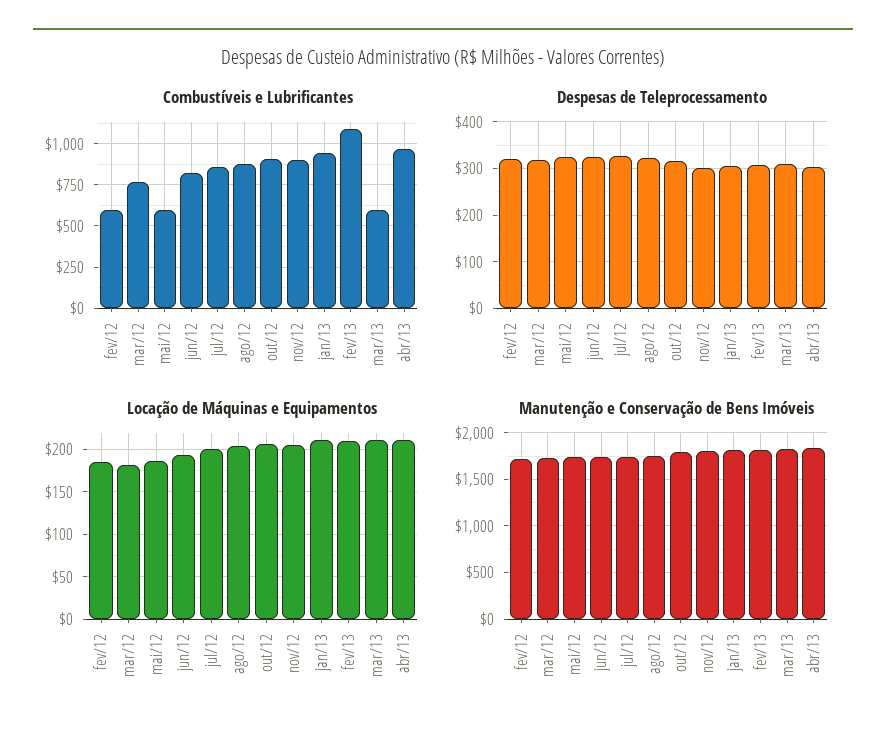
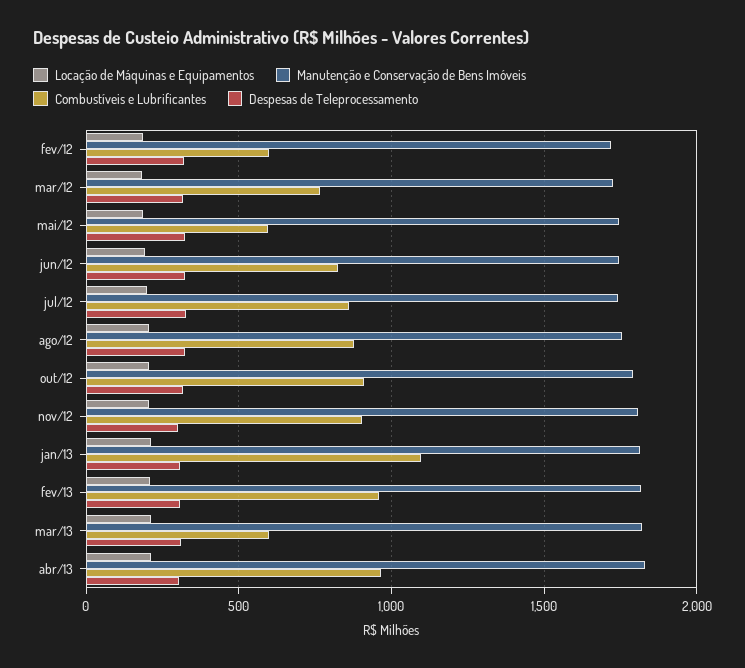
  {
    "Combustíveis e Lubrificantes": {
      "fev/12": 600,
      "mar/12": 750,
      "mai/12": 600,
      "jun/12": 800,
      "jul/12": 850,
      "ago/12": 900,
      "out/12": 900,
      "nov/12": 900,
-     "jan/13": 950,
+     "jan/13": 1100,
-     "fev/13": 1100,
+     "fev/13": 950,
      "mar/13": 600,
      "abr/13": 950
    },
    "Despesas de Teleprocessamento": {
      "fev/12": 320,
      "mar/12": 320,
      "mai/12": 320,
      "jun/12": 320,
      "jul/12": 320,
      "ago/12": 320,
      "out/12": 320,
      "nov/12": 300,
      "jan/13": 300,
      "fev/13": 300,
      "mar/13": 300,
      "abr/13": 300
    },
    "Locação de Máquinas e Equipamentos": {
      "fev/12": 180,
      "mar/12": 180,
      "mai/12": 190,
      "jun/12": 190,
      "jul/12": 200,
      "ago/12": 200,
      "out/12": 210,
      "nov/12": 210,
      "jan/13": 210,
      "fev/13": 210,
      "mar/13": 210,
      "abr/13": 210
    },
    "Manutenção e Conservação de Bens Imóveis": {
      "fev/12": 1700,
      "mar/12": 1700,
      "mai/12": 1750,
      "jun/12": 1750,
      "jul/12": 1750,
      "ago/12": 1750,
      "out/12": 1800,
      "nov/12": 1800,
      "jan/13": 1800,
      "fev/13": 1800,
      "mar/13": 1800,
      "abr/13": 1850
    }
  }

